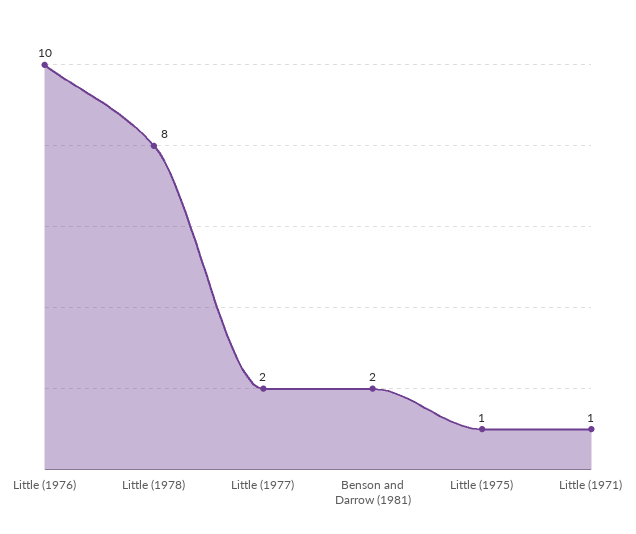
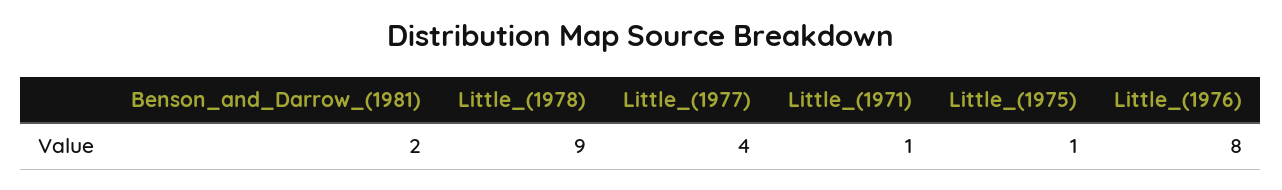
  {
-   "Little (1976)": 10,
+   "Little (1976)": 8,
-   "Little (1978)": 8,
+   "Little (1978)": 9,
-   "Little (1977)": 2,
+   "Little (1977)": 4,
    "Benson and Darrow (1981)": 2,
    "Little (1975)": 1,
    "Little (1971)": 1
  }

